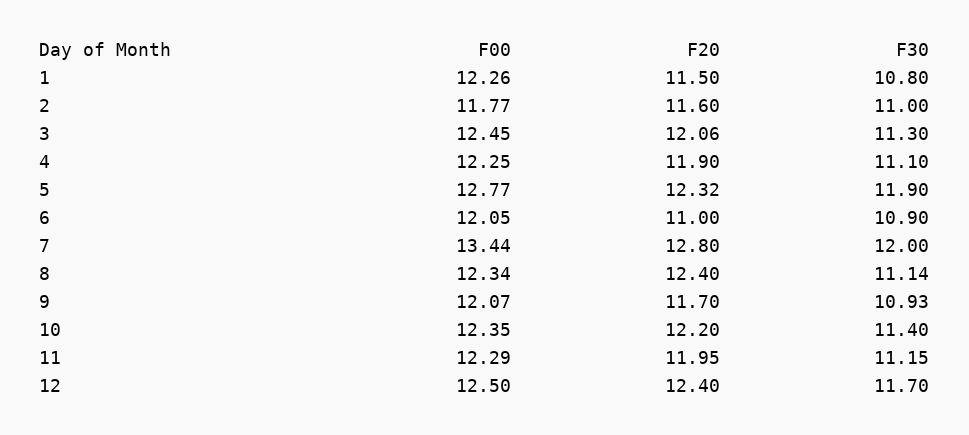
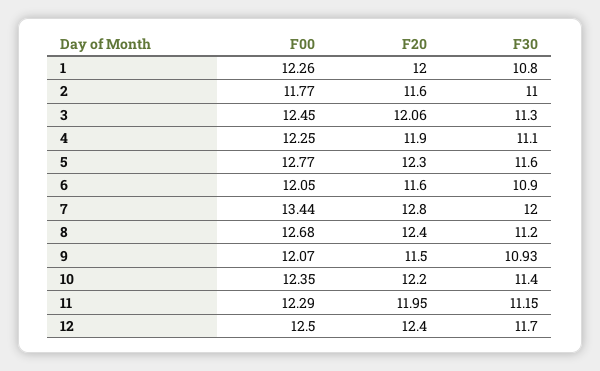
  {
    "F00": {
      "1": 12.26,
      "2": 11.77,
      "3": 12.45,
      "4": 12.25,
      "5": 12.77,
      "6": 12.05,
      "7": 13.44,
-     "8": 12.34,
+     "8": 12.68,
      "9": 12.07,
      "10": 12.35,
      "11": 12.29,
      "12": 12.5
    },
    "F20": {
-     "1": 11.5,
+     "1": 12,
      "2": 11.6,
      "3": 12.06,
      "4": 11.9,
-     "5": 12.32,
+     "5": 12.3,
-     "6": 11,
+     "6": 11.6,
      "7": 12.8,
      "8": 12.4,
-     "9": 11.7,
+     "9": 11.5,
      "10": 12.2,
      "11": 11.95,
      "12": 12.4
    },
    "F30": {
      "1": 10.8,
      "2": 11,
      "3": 11.3,
      "4": 11.1,
-     "5": 11.9,
+     "5": 11.6,
      "6": 10.9,
      "7": 12,
-     "8": 11.14,
+     "8": 11.2,
      "9": 10.93,
      "10": 11.4,
      "11": 11.15,
      "12": 11.7
    }
  }

